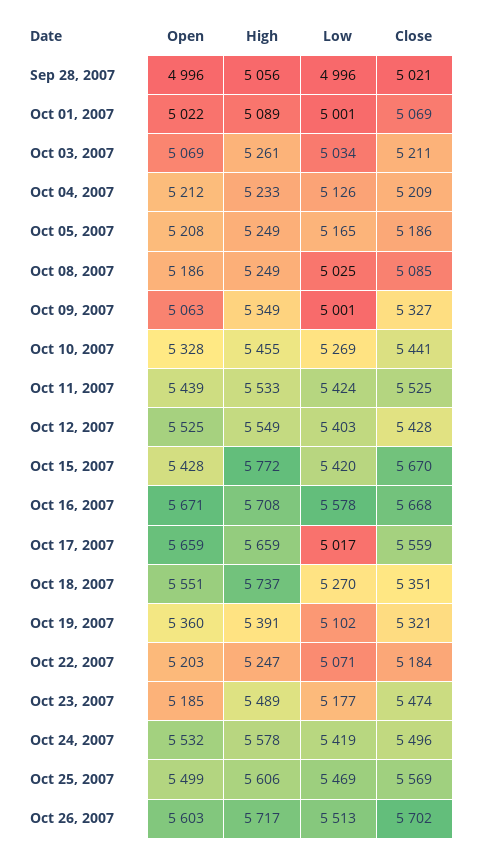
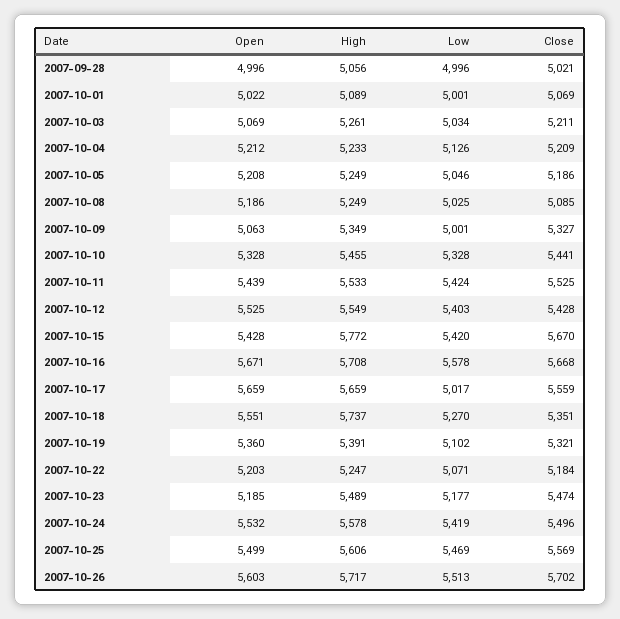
  {
    "Open": {
      "Sep 28, 2007": 4996,
      "Oct 01, 2007": 5022,
      "Oct 03, 2007": 5069,
      "Oct 04, 2007": 5212,
      "Oct 05, 2007": 5208,
      "Oct 08, 2007": 5186,
      "Oct 09, 2007": 5063,
      "Oct 10, 2007": 5328,
      "Oct 11, 2007": 5439,
      "Oct 12, 2007": 5525,
      "Oct 15, 2007": 5428,
      "Oct 16, 2007": 5671,
      "Oct 17, 2007": 5659,
      "Oct 18, 2007": 5551,
      "Oct 19, 2007": 5360,
      "Oct 22, 2007": 5203,
      "Oct 23, 2007": 5185,
      "Oct 24, 2007": 5532,
      "Oct 25, 2007": 5499,
      "Oct 26, 2007": 5603
    },
    "High": {
      "Sep 28, 2007": 5056,
      "Oct 01, 2007": 5089,
      "Oct 03, 2007": 5261,
      "Oct 04, 2007": 5233,
      "Oct 05, 2007": 5249,
      "Oct 08, 2007": 5249,
      "Oct 09, 2007": 5349,
      "Oct 10, 2007": 5455,
      "Oct 11, 2007": 5533,
      "Oct 12, 2007": 5549,
      "Oct 15, 2007": 5772,
      "Oct 16, 2007": 5708,
      "Oct 17, 2007": 5659,
      "Oct 18, 2007": 5737,
      "Oct 19, 2007": 5391,
      "Oct 22, 2007": 5247,
      "Oct 23, 2007": 5489,
      "Oct 24, 2007": 5578,
      "Oct 25, 2007": 5606,
      "Oct 26, 2007": 5717
    },
    "Low": {
      "Sep 28, 2007": 4996,
      "Oct 01, 2007": 5001,
      "Oct 03, 2007": 5034,
      "Oct 04, 2007": 5126,
-     "Oct 05, 2007": 5165,
+     "Oct 05, 2007": 5046,
      "Oct 08, 2007": 5025,
      "Oct 09, 2007": 5001,
-     "Oct 10, 2007": 5269,
+     "Oct 10, 2007": 5328,
      "Oct 11, 2007": 5424,
      "Oct 12, 2007": 5403,
      "Oct 15, 2007": 5420,
      "Oct 16, 2007": 5578,
      "Oct 17, 2007": 5017,
      "Oct 18, 2007": 5270,
      "Oct 19, 2007": 5102,
      "Oct 22, 2007": 5071,
      "Oct 23, 2007": 5177,
      "Oct 24, 2007": 5419,
      "Oct 25, 2007": 5469,
      "Oct 26, 2007": 5513
    },
    "Close": {
      "Sep 28, 2007": 5021,
      "Oct 01, 2007": 5069,
      "Oct 03, 2007": 5211,
      "Oct 04, 2007": 5209,
      "Oct 05, 2007": 5186,
      "Oct 08, 2007": 5085,
      "Oct 09, 2007": 5327,
      "Oct 10, 2007": 5441,
      "Oct 11, 2007": 5525,
      "Oct 12, 2007": 5428,
      "Oct 15, 2007": 5670,
      "Oct 16, 2007": 5668,
      "Oct 17, 2007": 5559,
      "Oct 18, 2007": 5351,
      "Oct 19, 2007": 5321,
      "Oct 22, 2007": 5184,
      "Oct 23, 2007": 5474,
      "Oct 24, 2007": 5496,
      "Oct 25, 2007": 5569,
      "Oct 26, 2007": 5702
    }
  }

